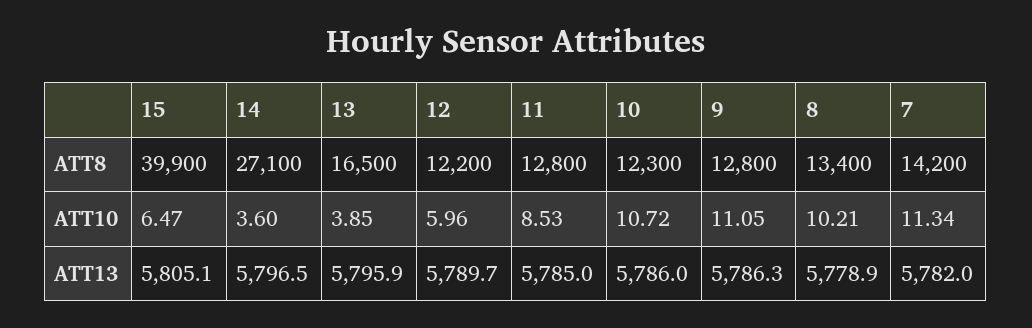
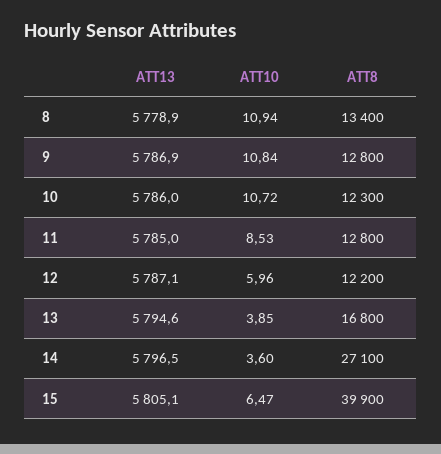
  {
    "15": {
      "ATT8": 39900,
      "ATT10": 6.47,
      "ATT13": 5805.1
    },
    "14": {
      "ATT8": 27100,
      "ATT10": 3.6,
      "ATT13": 5796.5
    },
    "13": {
-     "ATT8": 16500,
+     "ATT8": 16800,
      "ATT10": 3.85,
-     "ATT13": 5795.9
+     "ATT13": 5794.6
    },
    "12": {
      "ATT8": 12200,
      "ATT10": 5.96,
-     "ATT13": 5789.7
+     "ATT13": 5787.1
    },
    "11": {
      "ATT8": 12800,
      "ATT10": 8.53,
      "ATT13": 5785
    },
    "10": {
      "ATT8": 12300,
      "ATT10": 10.72,
      "ATT13": 5786
    },
    "9": {
      "ATT8": 12800,
-     "ATT10": 11.05,
+     "ATT10": 10.84,
-     "ATT13": 5786.3
+     "ATT13": 5786.9
    },
    "8": {
      "ATT8": 13400,
-     "ATT10": 10.21,
+     "ATT10": 10.94,
      "ATT13": 5778.9
-   },
+   }
-   "7": {
-     "ATT8": 14200,
-     "ATT10": 11.34,
-     "ATT13": 5782
-   }
  }

